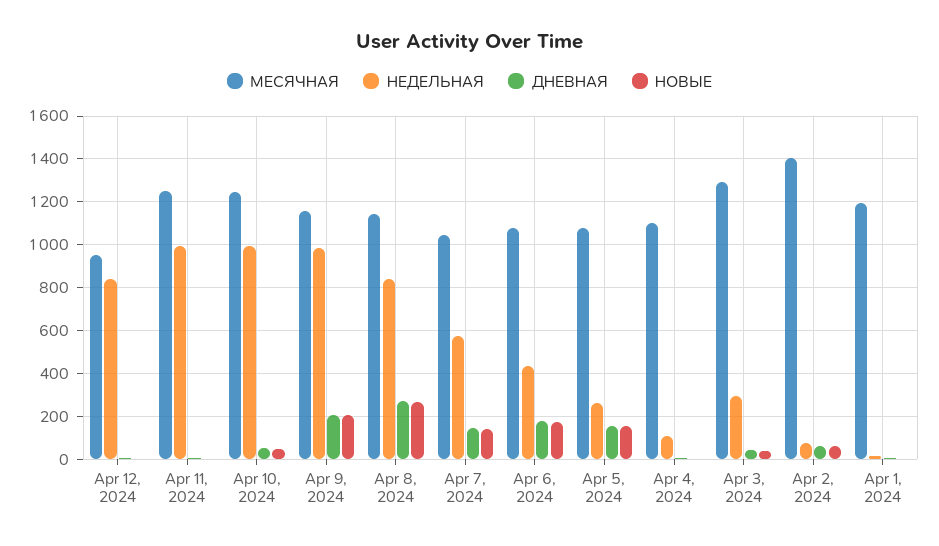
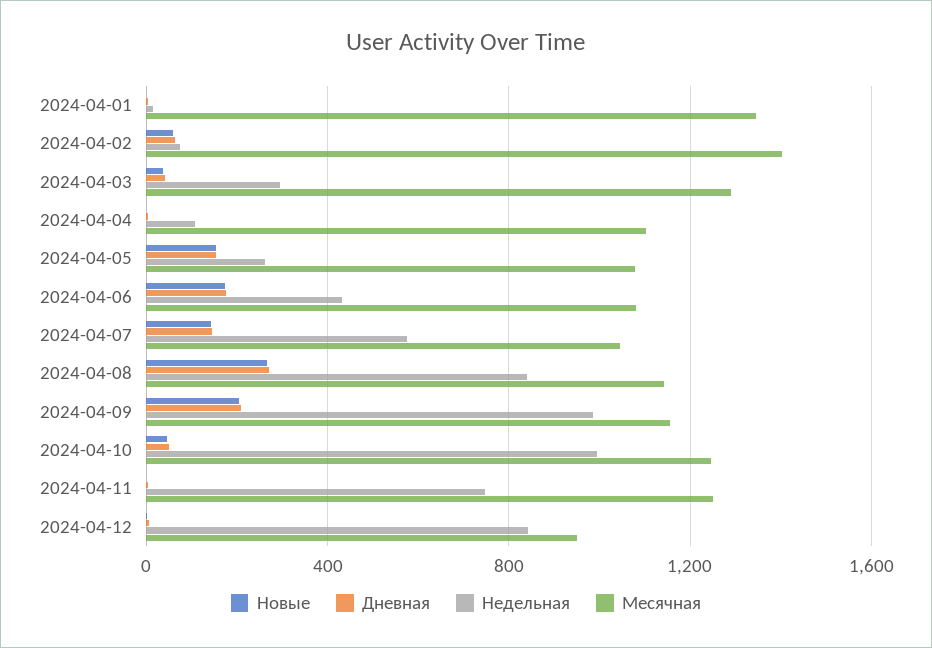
  {
    "МЕСЯЧНАЯ": {
      "Apr 12, 2024": 950,
      "Apr 11, 2024": 1250,
      "Apr 10, 2024": 1250,
      "Apr 9, 2024": 1150,
      "Apr 8, 2024": 1150,
      "Apr 7, 2024": 1050,
      "Apr 6, 2024": 1100,
      "Apr 5, 2024": 1100,
      "Apr 4, 2024": 1100,
      "Apr 3, 2024": 1300,
      "Apr 2, 2024": 1400,
-     "Apr 1, 2024": 1200
+     "Apr 1, 2024": 1350
    },
    "НЕДЕЛЬНАЯ": {
      "Apr 12, 2024": 850,
-     "Apr 11, 2024": 1000,
+     "Apr 11, 2024": 750,
      "Apr 10, 2024": 1000,
      "Apr 9, 2024": 1000,
      "Apr 8, 2024": 850,
      "Apr 7, 2024": 600,
      "Apr 6, 2024": 450,
      "Apr 5, 2024": 250,
      "Apr 4, 2024": 100,
      "Apr 3, 2024": 300,
      "Apr 2, 2024": 100,
      "Apr 1, 2024": 0
    },
    "ДНЕВНАЯ": {
      "Apr 12, 2024": 0,
      "Apr 11, 2024": 0,
      "Apr 10, 2024": 50,
      "Apr 9, 2024": 200,
      "Apr 8, 2024": 250,
      "Apr 7, 2024": 150,
      "Apr 6, 2024": 200,
      "Apr 5, 2024": 150,
      "Apr 4, 2024": 0,
      "Apr 3, 2024": 50,
      "Apr 2, 2024": 50,
      "Apr 1, 2024": 0
    },
    "НОВЫЕ": {
      "Apr 12, 2024": 0,
      "Apr 11, 2024": 0,
      "Apr 10, 2024": 50,
      "Apr 9, 2024": 200,
      "Apr 8, 2024": 250,
      "Apr 7, 2024": 150,
      "Apr 6, 2024": 150,
      "Apr 5, 2024": 150,
      "Apr 4, 2024": 0,
      "Apr 3, 2024": 50,
      "Apr 2, 2024": 50,
      "Apr 1, 2024": 0
    }
  }

